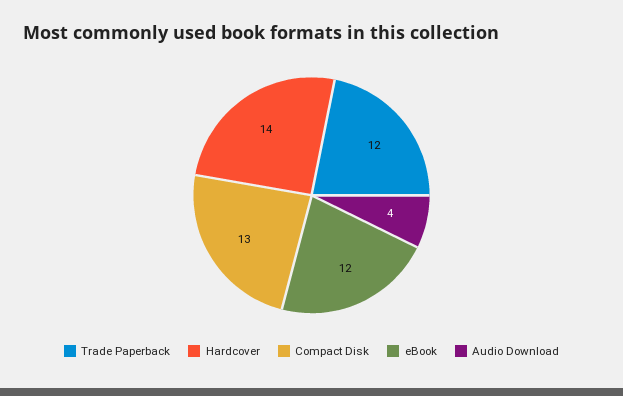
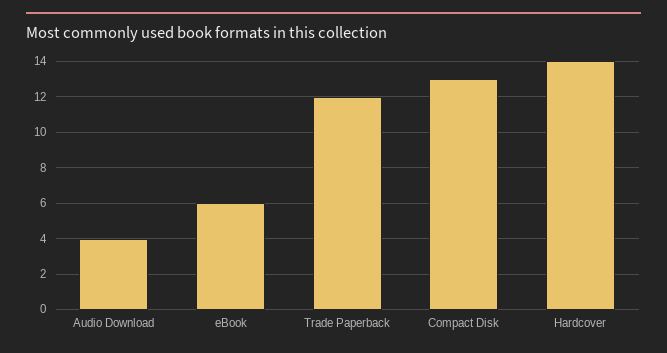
  {
    "Trade Paperback": 12,
    "Hardcover": 14,
    "Compact Disk": 13,
-   "eBook": 12,
+   "eBook": 6,
    "Audio Download": 4
  }

